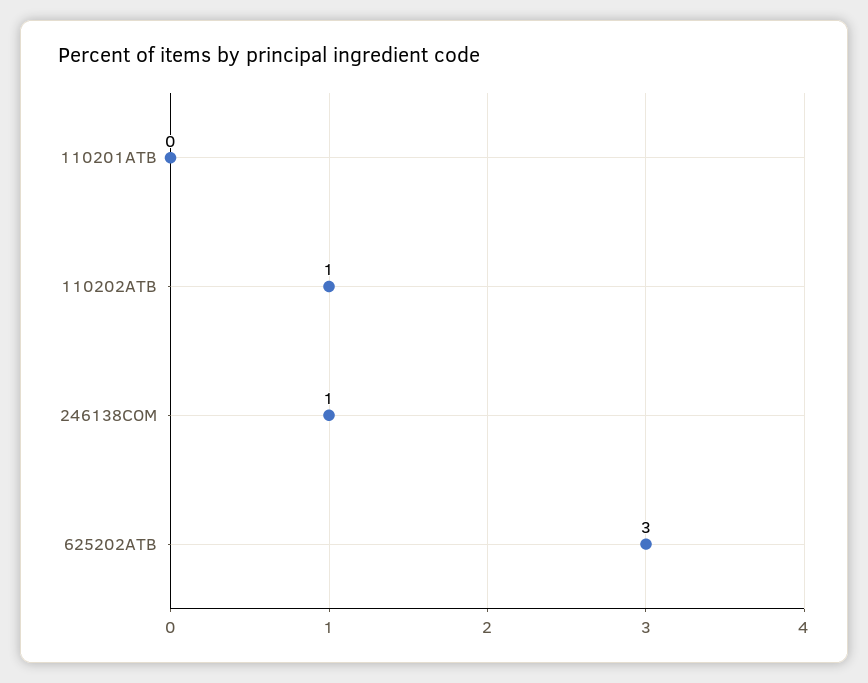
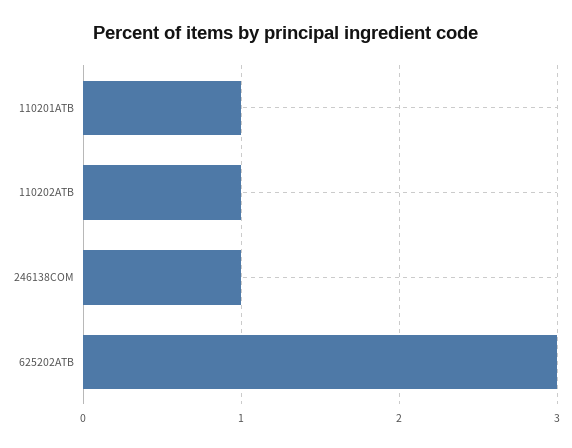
  {
-   "110201ATB": 0,
+   "110201ATB": 1,
    "110202ATB": 1,
    "246138COM": 1,
    "625202ATB": 3
  }

